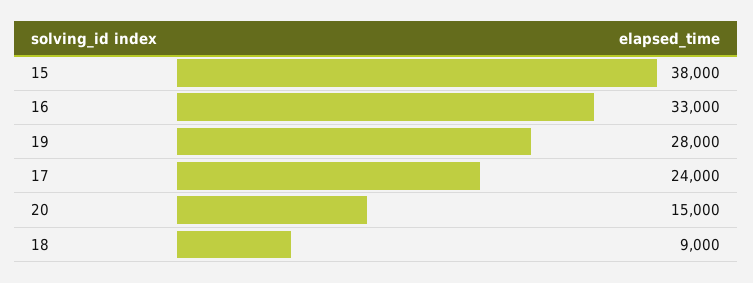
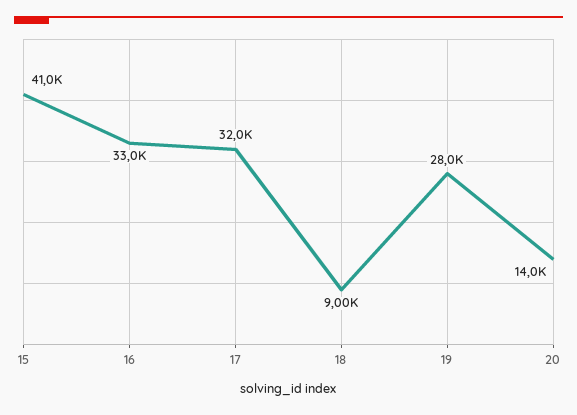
  {
-   "15": 38000,
+   "15": 41000,
    "16": 33000,
    "19": 28000,
-   "17": 24000,
+   "17": 32000,
-   "20": 15000,
+   "20": 14000,
    "18": 9000
  }

